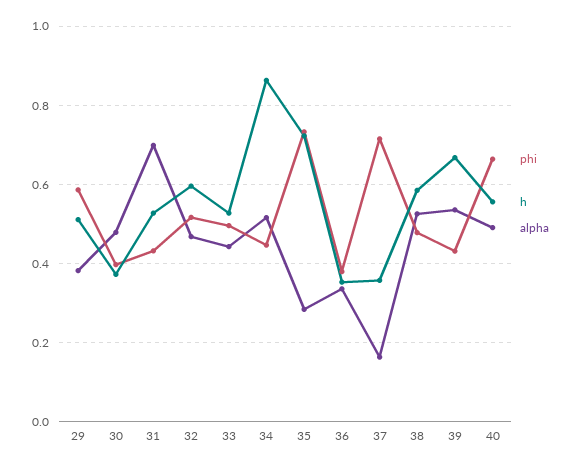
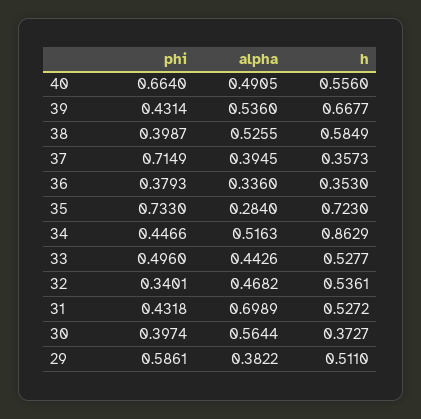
  {
    "phi": {
      "29": 0.5861,
      "30": 0.3974,
      "31": 0.4318,
-     "32": 0.52,
+     "32": 0.3401,
      "33": 0.496,
      "34": 0.4466,
      "35": 0.733,
      "36": 0.3793,
      "37": 0.7149,
-     "38": 0.48,
+     "38": 0.3987,
      "39": 0.4314,
      "40": 0.664
    },
    "h": {
      "29": 0.511,
      "30": 0.3727,
      "31": 0.5272,
-     "32": 0.6,
+     "32": 0.5361,
      "33": 0.5277,
      "34": 0.8629,
      "35": 0.723,
      "36": 0.353,
      "37": 0.3573,
      "38": 0.5849,
      "39": 0.6677,
      "40": 0.556
    },
    "alpha": {
      "29": 0.3822,
-     "30": 0.48,
+     "30": 0.5644,
      "31": 0.6989,
      "32": 0.4682,
      "33": 0.4426,
      "34": 0.5163,
      "35": 0.284,
      "36": 0.336,
-     "37": 0.16,
+     "37": 0.3945,
      "38": 0.5255,
      "39": 0.536,
      "40": 0.4905
    }
  }

